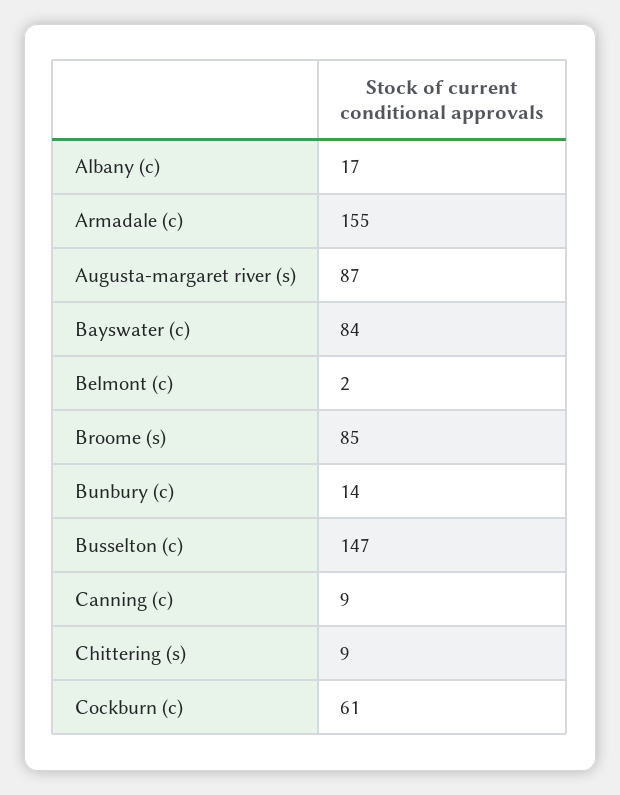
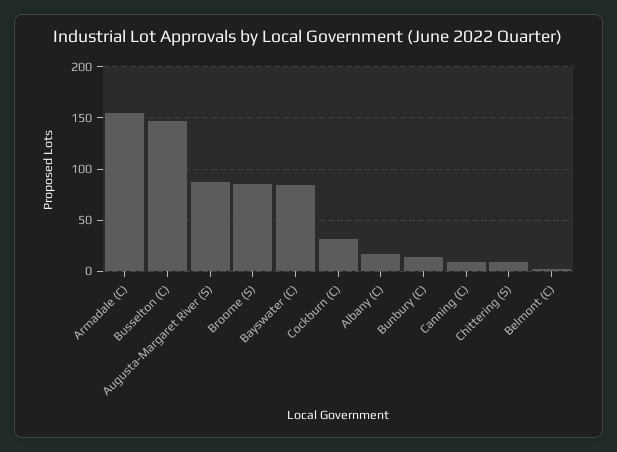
  {
    "Albany (c)": 17,
    "Armadale (c)": 155,
    "Augusta-margaret river (s)": 87,
    "Bayswater (c)": 84,
    "Belmont (c)": 2,
    "Broome (s)": 85,
    "Bunbury (c)": 14,
    "Busselton (c)": 147,
    "Canning (c)": 9,
    "Chittering (s)": 9,
-   "Cockburn (c)": 61
+   "Cockburn (c)": 30
  }

